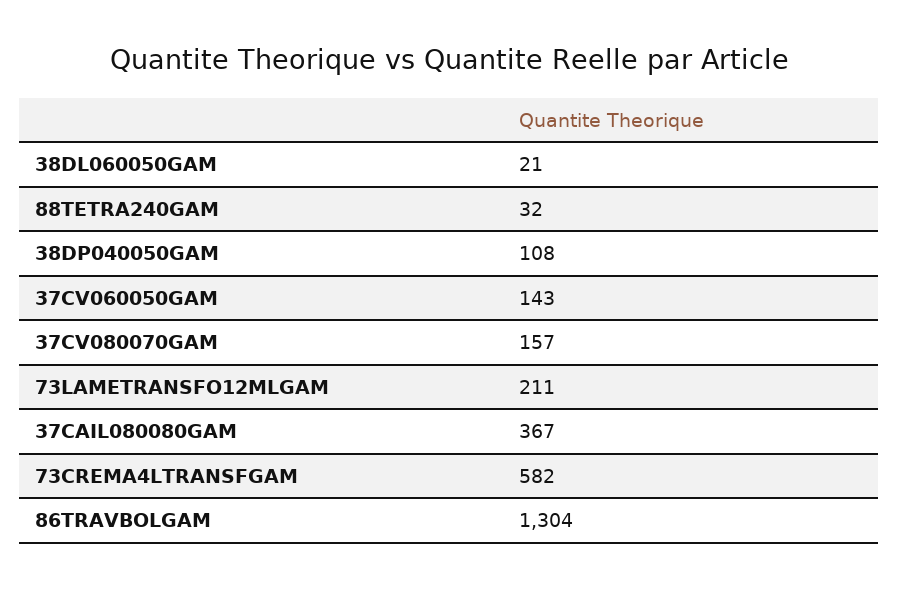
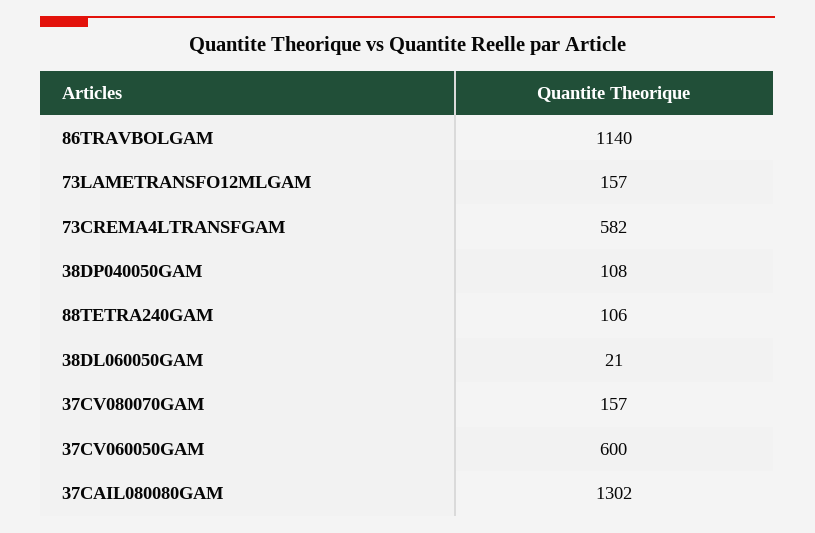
  {
    "38DL060050GAM": 21,
-   "88TETRA240GAM": 32,
+   "88TETRA240GAM": 106,
    "38DP040050GAM": 108,
-   "37CV060050GAM": 143,
+   "37CV060050GAM": 600,
    "37CV080070GAM": 157,
-   "73LAMETRANSFO12MLGAM": 211,
+   "73LAMETRANSFO12MLGAM": 157,
-   "37CAIL080080GAM": 367,
+   "37CAIL080080GAM": 1302,
    "73CREMA4LTRANSFGAM": 582,
-   "86TRAVBOLGAM": 1304
+   "86TRAVBOLGAM": 1140
  }

